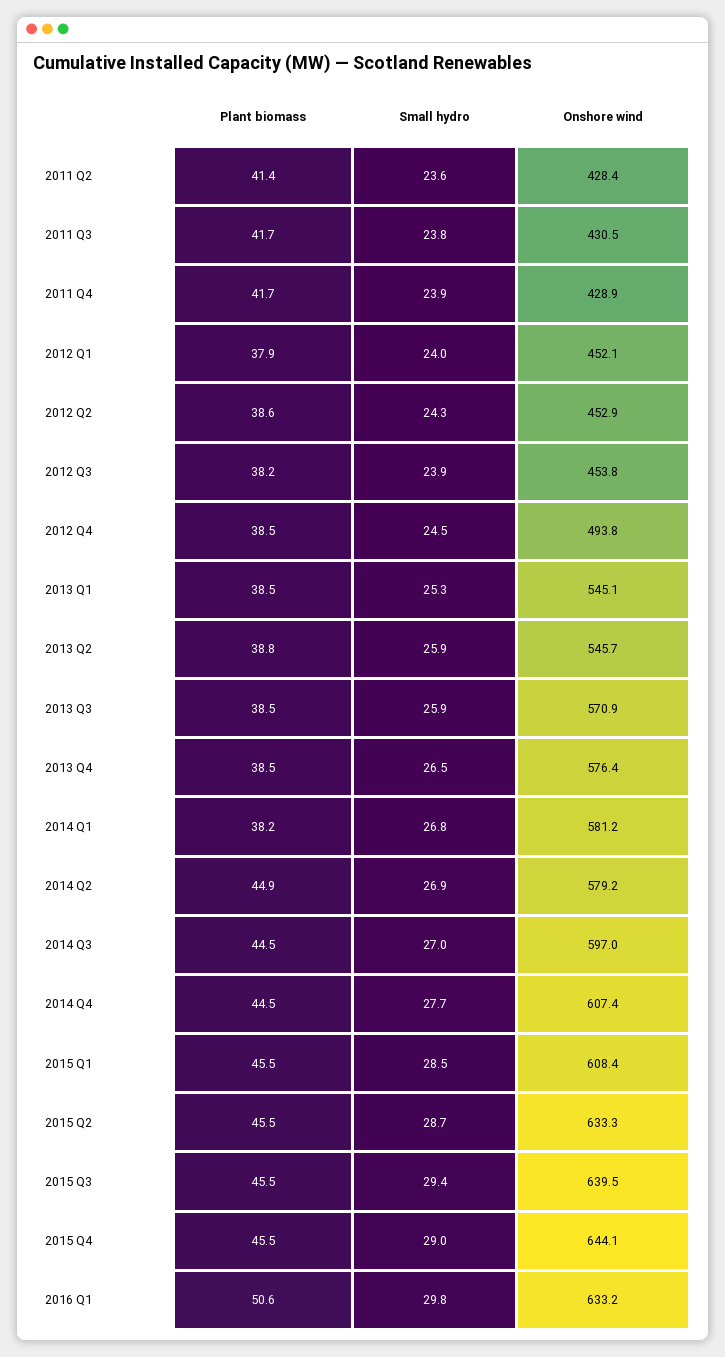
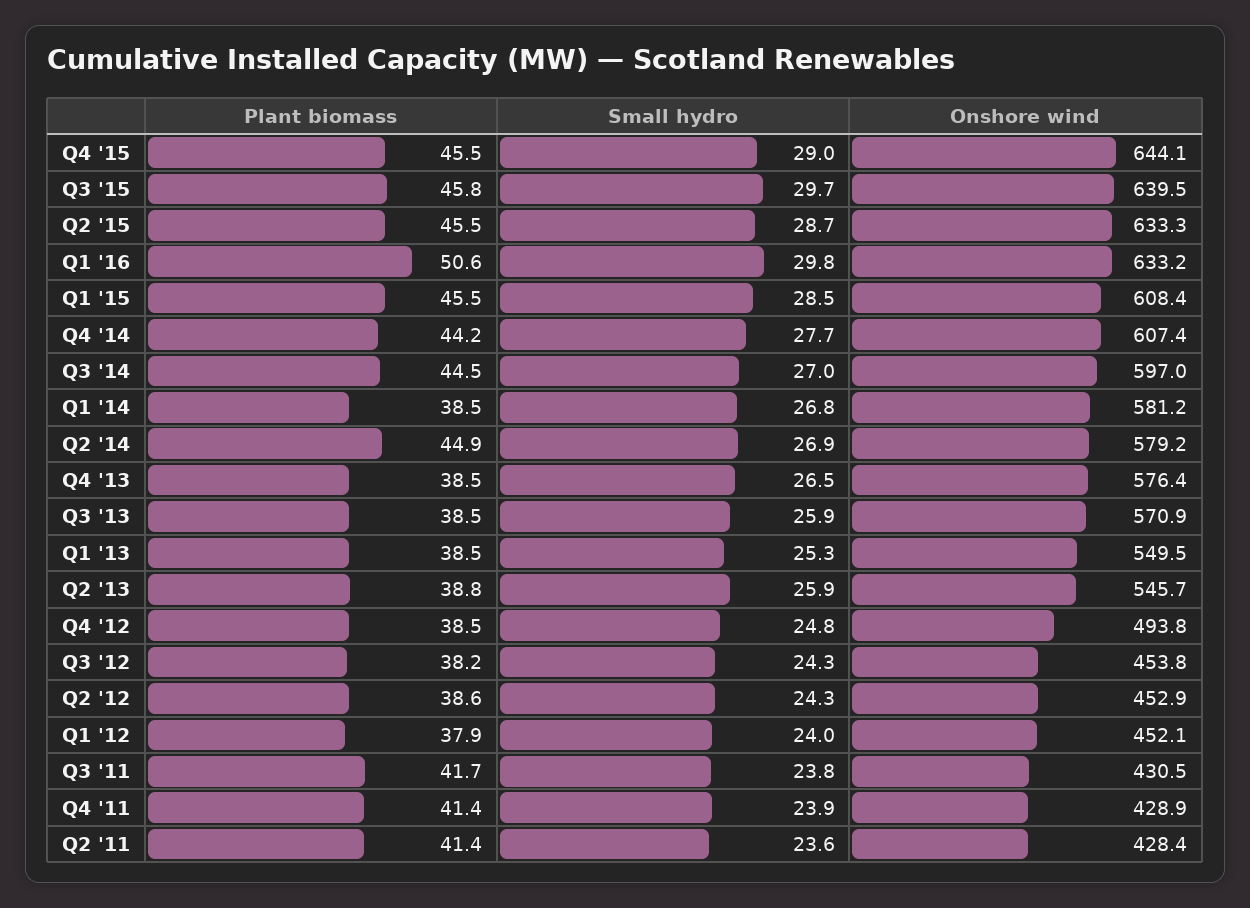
  {
    "Plant biomass": {
      "2011 Q2": 41.4,
      "2011 Q3": 41.7,
-     "2011 Q4": 41.7,
+     "2011 Q4": 41.4,
      "2012 Q1": 37.9,
      "2012 Q2": 38.6,
      "2012 Q3": 38.2,
      "2012 Q4": 38.5,
      "2013 Q1": 38.5,
      "2013 Q2": 38.8,
      "2013 Q3": 38.5,
      "2013 Q4": 38.5,
-     "2014 Q1": 38.2,
+     "2014 Q1": 38.5,
      "2014 Q2": 44.9,
      "2014 Q3": 44.5,
-     "2014 Q4": 44.5,
+     "2014 Q4": 44.2,
      "2015 Q1": 45.5,
      "2015 Q2": 45.5,
-     "2015 Q3": 45.5,
+     "2015 Q3": 45.8,
      "2015 Q4": 45.5,
      "2016 Q1": 50.6
    },
    "Small hydro": {
      "2011 Q2": 23.6,
      "2011 Q3": 23.8,
      "2011 Q4": 23.9,
      "2012 Q1": 24,
      "2012 Q2": 24.3,
-     "2012 Q3": 23.9,
+     "2012 Q3": 24.3,
-     "2012 Q4": 24.5,
+     "2012 Q4": 24.8,
      "2013 Q1": 25.3,
      "2013 Q2": 25.9,
      "2013 Q3": 25.9,
      "2013 Q4": 26.5,
      "2014 Q1": 26.8,
      "2014 Q2": 26.9,
      "2014 Q3": 27,
      "2014 Q4": 27.7,
      "2015 Q1": 28.5,
      "2015 Q2": 28.7,
-     "2015 Q3": 29.4,
+     "2015 Q3": 29.7,
      "2015 Q4": 29,
      "2016 Q1": 29.8
    },
    "Onshore wind": {
      "2011 Q2": 428.4,
      "2011 Q3": 430.5,
      "2011 Q4": 428.9,
      "2012 Q1": 452.1,
      "2012 Q2": 452.9,
      "2012 Q3": 453.8,
      "2012 Q4": 493.8,
-     "2013 Q1": 545.1,
+     "2013 Q1": 549.5,
      "2013 Q2": 545.7,
      "2013 Q3": 570.9,
      "2013 Q4": 576.4,
      "2014 Q1": 581.2,
      "2014 Q2": 579.2,
      "2014 Q3": 597,
      "2014 Q4": 607.4,
      "2015 Q1": 608.4,
      "2015 Q2": 633.3,
      "2015 Q3": 639.5,
      "2015 Q4": 644.1,
      "2016 Q1": 633.2
    }
  }

